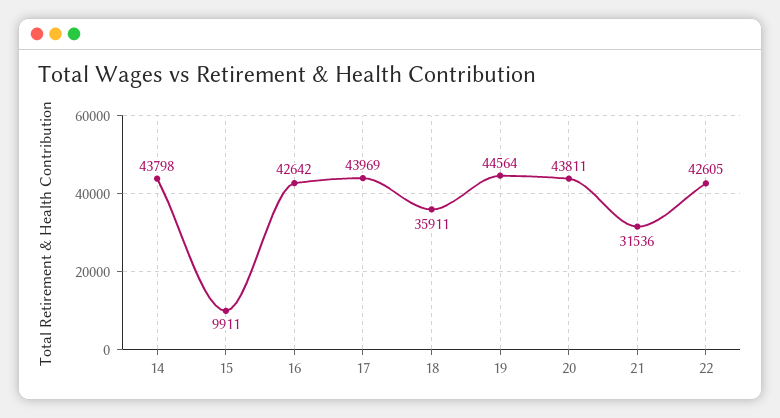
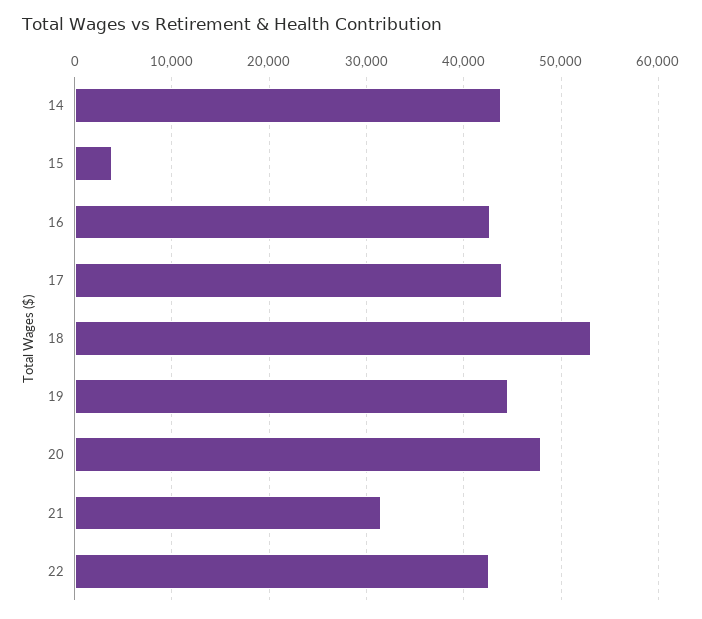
  {
    "14": 43798,
-   "15": 9911,
+   "15": 4000,
    "16": 42642,
    "17": 43969,
-   "18": 35911,
+   "18": 53000,
    "19": 44564,
-   "20": 43811,
+   "20": 48000,
    "21": 31536,
    "22": 42605
  }

